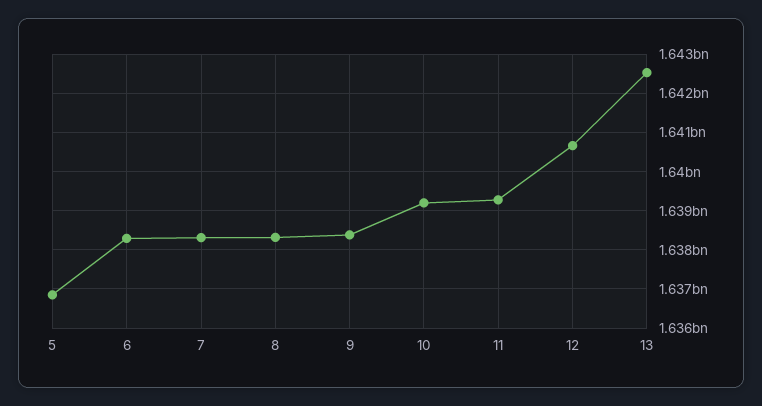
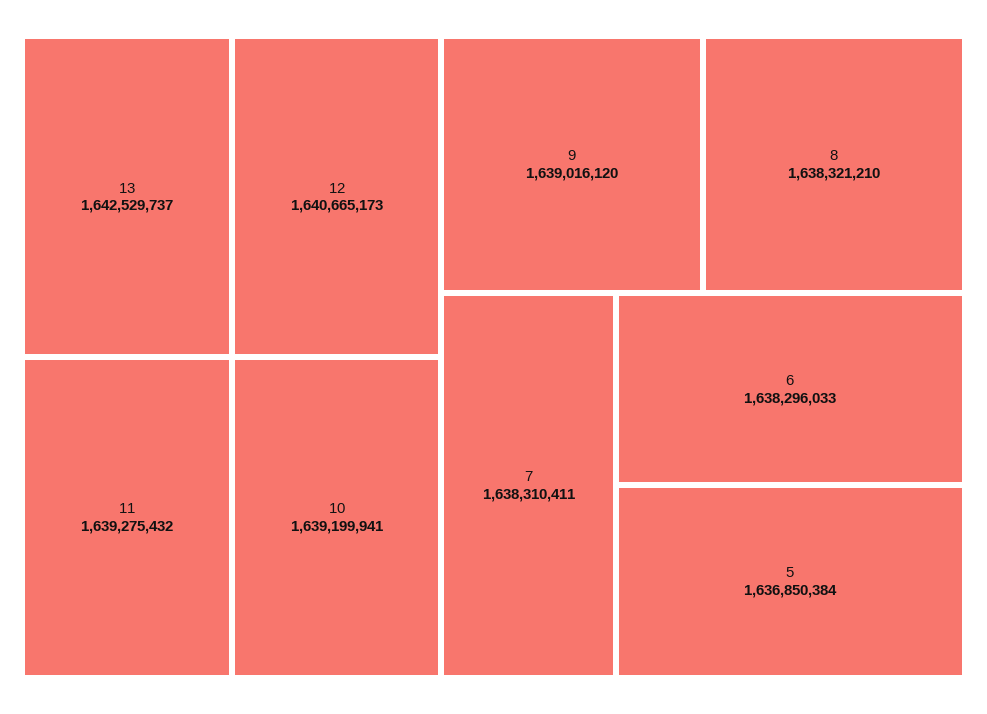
  {
    "5": 1636850384,
    "6": 1638296033,
    "7": 1638310411,
    "8": 1638321210,
-   "9": 1638400000,
+   "9": 1639016120,
    "10": 1639199941,
    "11": 1639275432,
    "12": 1640665173,
    "13": 1642529737
  }

